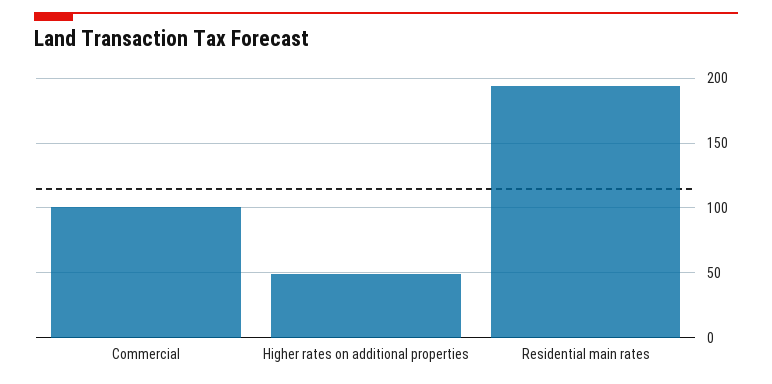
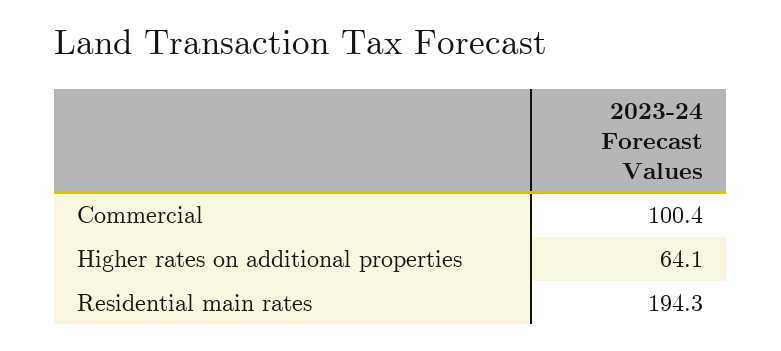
  {
    "Commercial": 100.4,
-   "Higher rates on additional properties": 50,
+   "Higher rates on additional properties": 64.1,
    "Residential main rates": 194.3
  }

